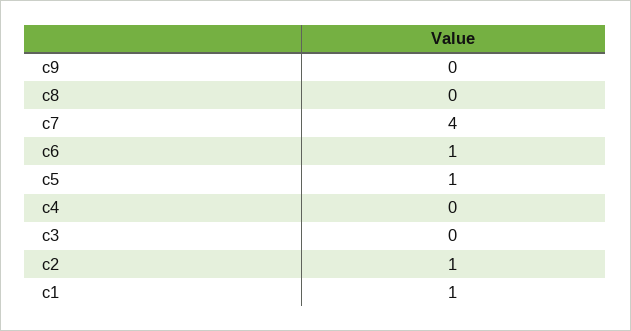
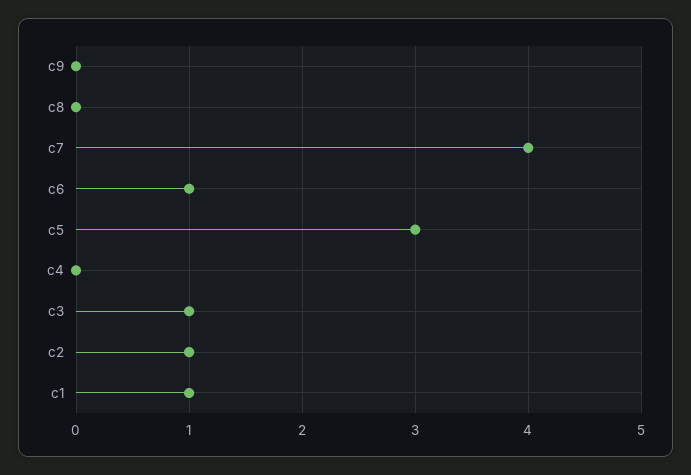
  {
    "c9": 0,
    "c8": 0,
    "c7": 4,
    "c6": 1,
-   "c5": 1,
+   "c5": 3,
    "c4": 0,
-   "c3": 0,
+   "c3": 1,
    "c2": 1,
    "c1": 1
  }

